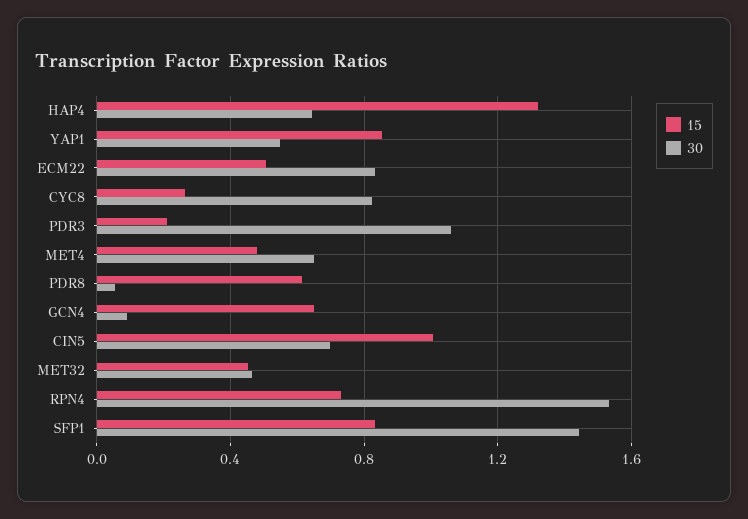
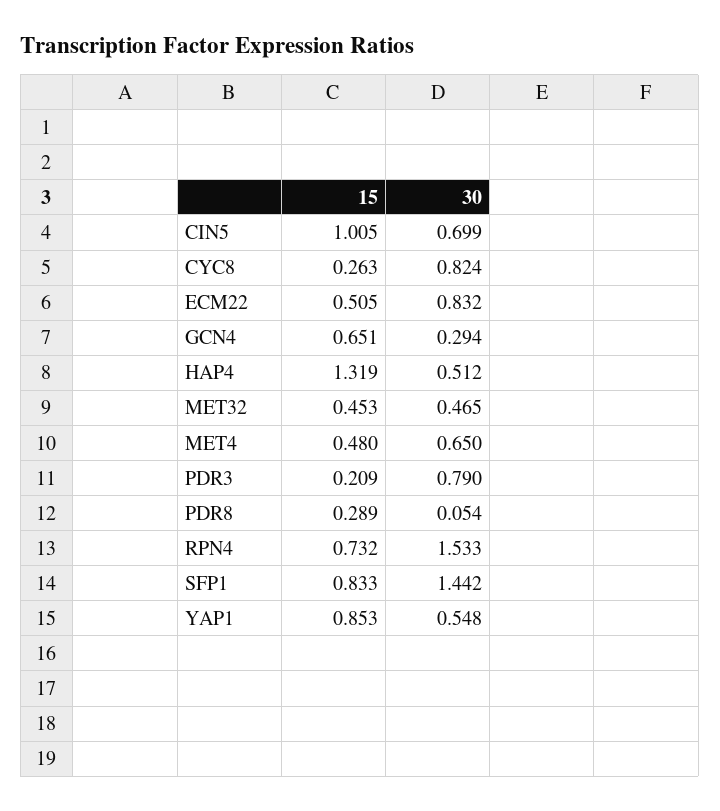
  {
    "15": {
      "HAP4": 1.319,
      "YAP1": 0.853,
      "ECM22": 0.505,
      "CYC8": 0.263,
      "PDR3": 0.209,
      "MET4": 0.48,
-     "PDR8": 0.6,
+     "PDR8": 0.289,
      "GCN4": 0.651,
      "CIN5": 1.005,
      "MET32": 0.453,
      "RPN4": 0.732,
      "SFP1": 0.833
    },
    "30": {
-     "HAP4": 0.65,
+     "HAP4": 0.512,
      "YAP1": 0.548,
      "ECM22": 0.832,
      "CYC8": 0.824,
-     "PDR3": 1.05,
+     "PDR3": 0.79,
      "MET4": 0.65,
      "PDR8": 0.054,
-     "GCN4": 0.1,
+     "GCN4": 0.294,
      "CIN5": 0.699,
      "MET32": 0.465,
      "RPN4": 1.533,
      "SFP1": 1.442
    }
  }

